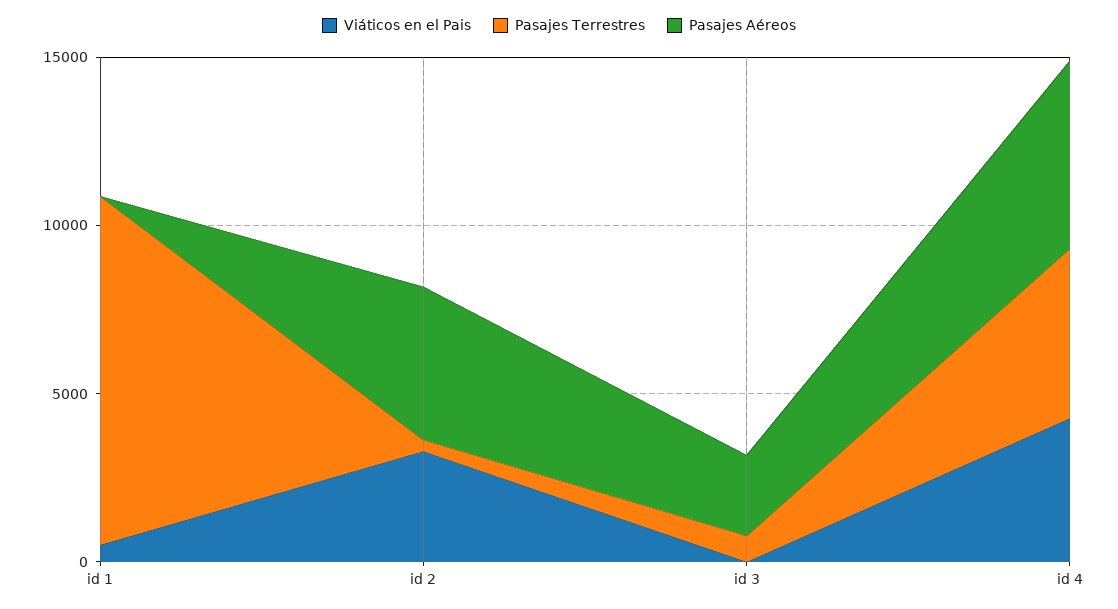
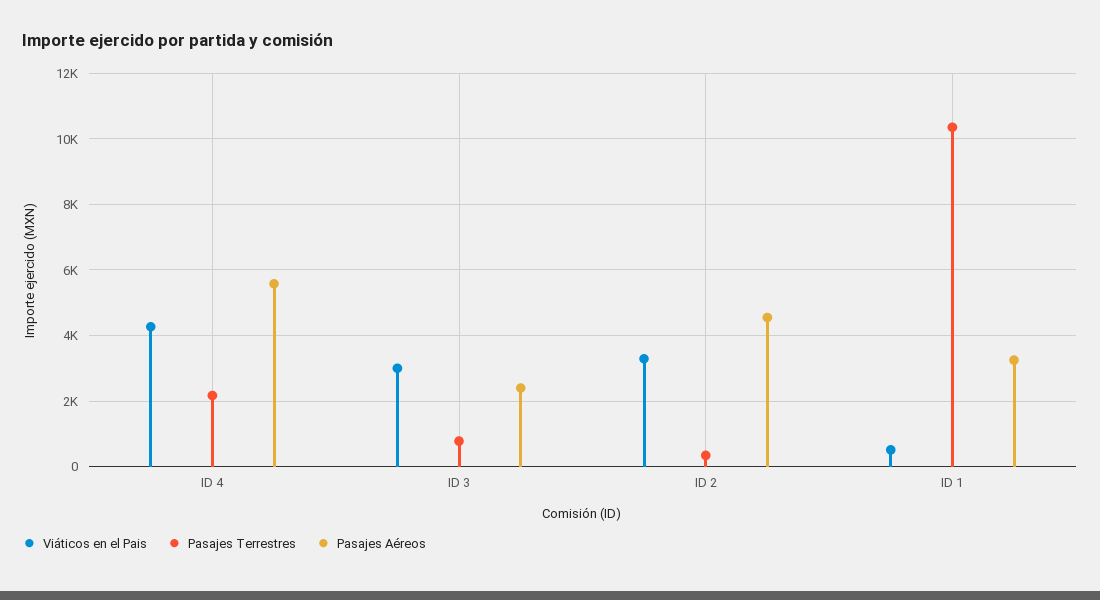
  {
    "Viáticos en el Pais": {
      "id 1": 600,
      "id 2": 3200,
-     "id 3": 0,
+     "id 3": 3000,
      "id 4": 4200
    },
    "Pasajes Terrestres": {
      "id 1": 10400,
      "id 2": 400,
      "id 3": 800,
-     "id 4": 5000
+     "id 4": 2200
    },
    "Pasajes Aéreos": {
-     "id 1": 0,
+     "id 1": 3200,
      "id 2": 4600,
      "id 3": 2400,
      "id 4": 5600
    }
  }

